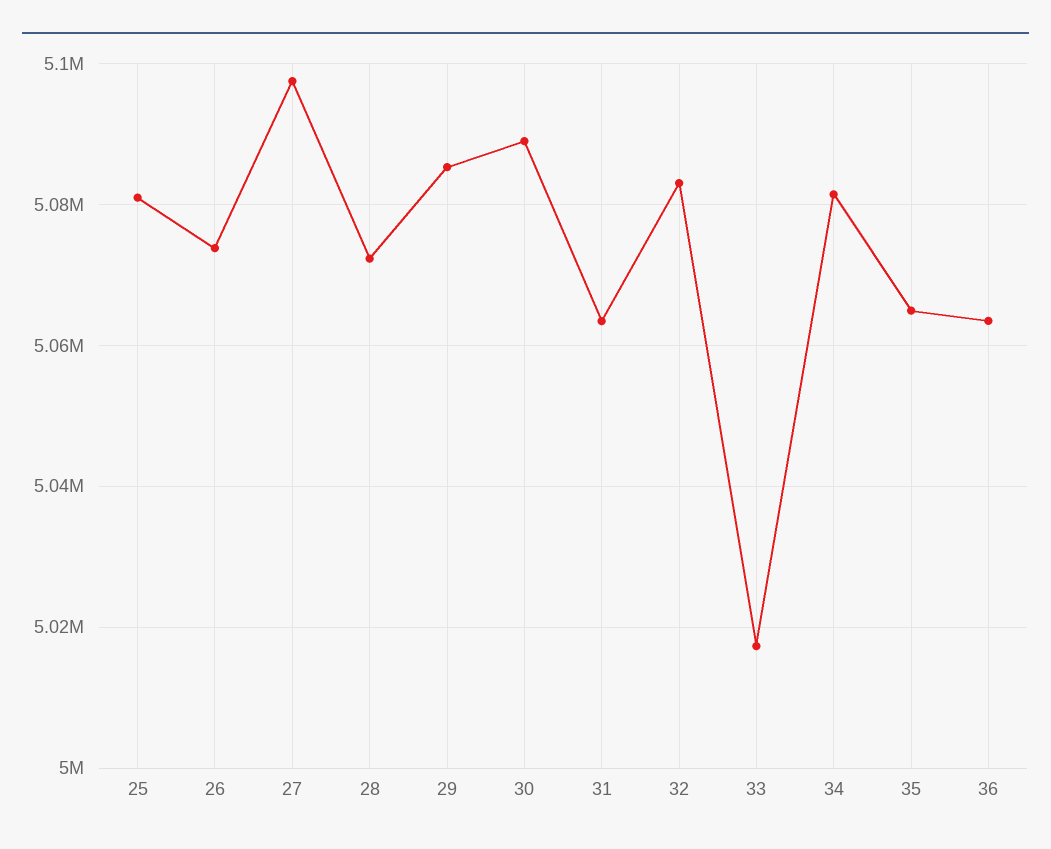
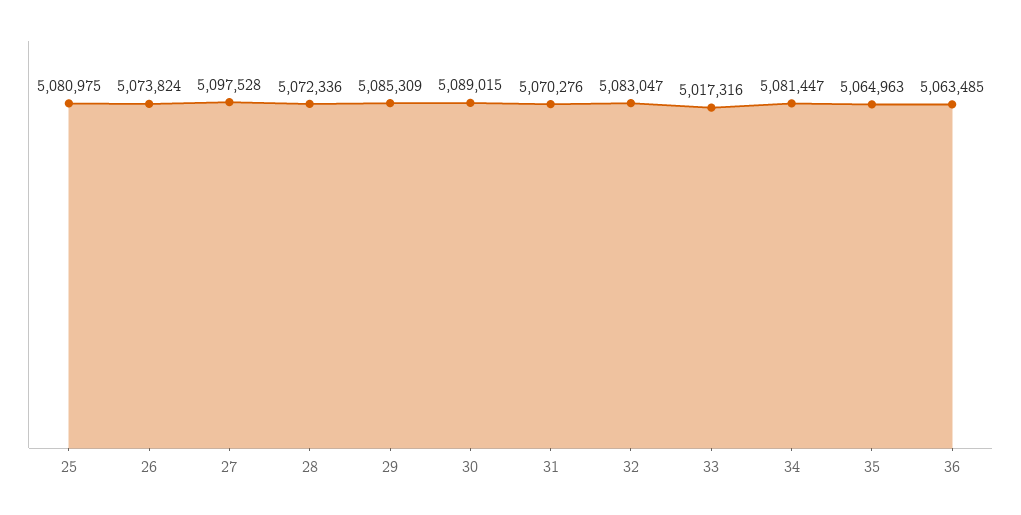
  {
    "25": 5080975,
    "26": 5073824,
    "27": 5097528,
    "28": 5072336,
    "29": 5085309,
    "30": 5089015,
-   "31": 5064000,
+   "31": 5070276,
    "32": 5083047,
    "33": 5017316,
    "34": 5081447,
    "35": 5064963,
    "36": 5063485
  }

